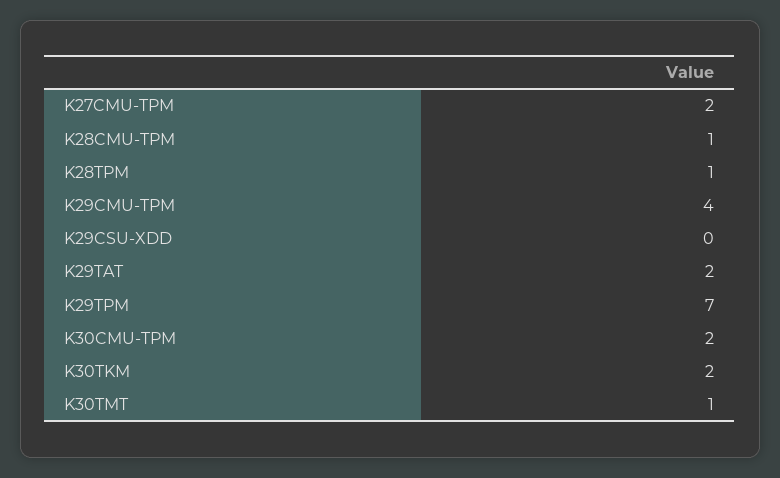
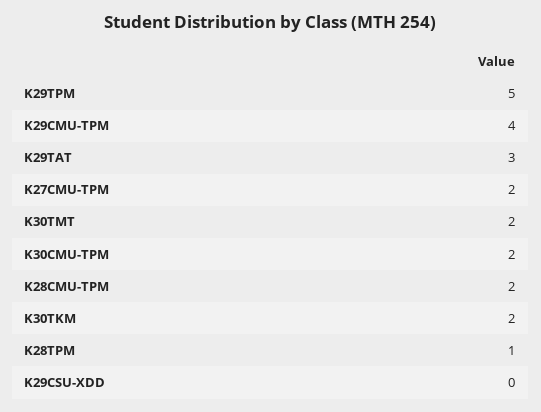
  {
    "K27CMU-TPM": 2,
-   "K28CMU-TPM": 1,
+   "K28CMU-TPM": 2,
    "K28TPM": 1,
    "K29CMU-TPM": 4,
    "K29CSU-XDD": 0,
-   "K29TAT": 2,
+   "K29TAT": 3,
-   "K29TPM": 7,
+   "K29TPM": 5,
    "K30CMU-TPM": 2,
    "K30TKM": 2,
-   "K30TMT": 1
+   "K30TMT": 2
  }

